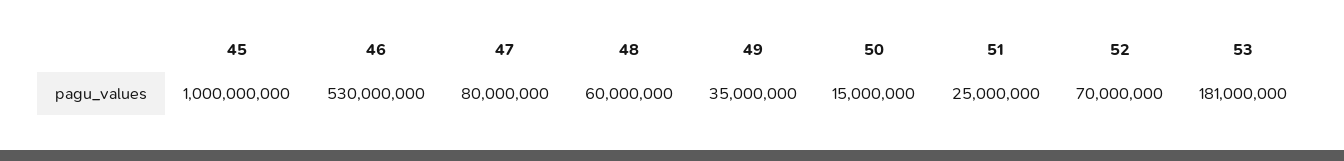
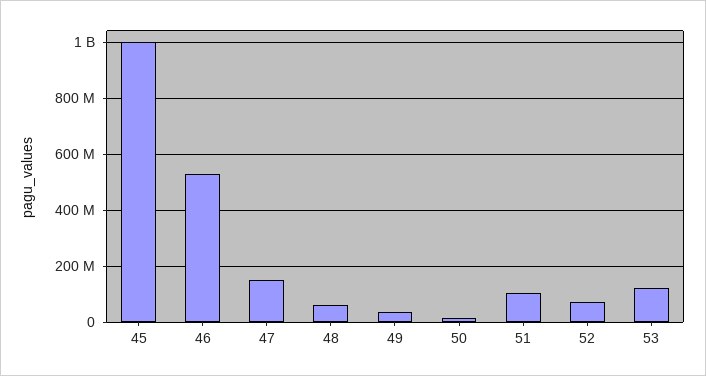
  {
    "45": 1000000000,
    "46": 530000000,
-   "47": 80000000,
+   "47": 150000000,
    "48": 60000000,
    "49": 35000000,
    "50": 15000000,
-   "51": 25000000,
+   "51": 100000000,
    "52": 70000000,
-   "53": 181000000
+   "53": 125000000
  }

